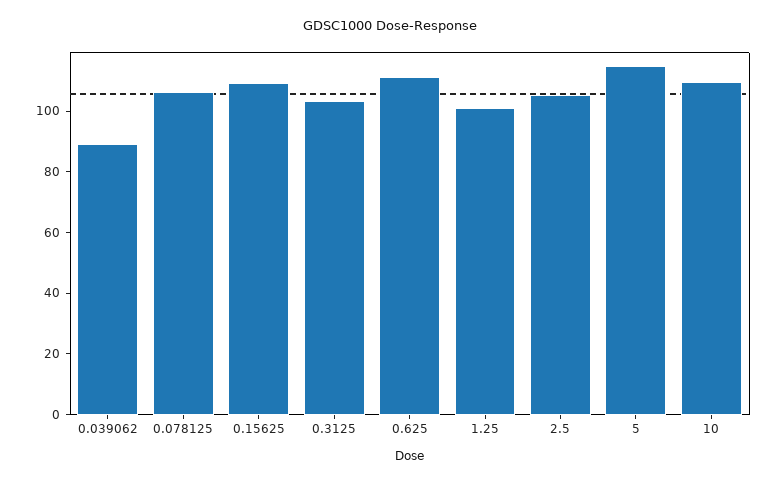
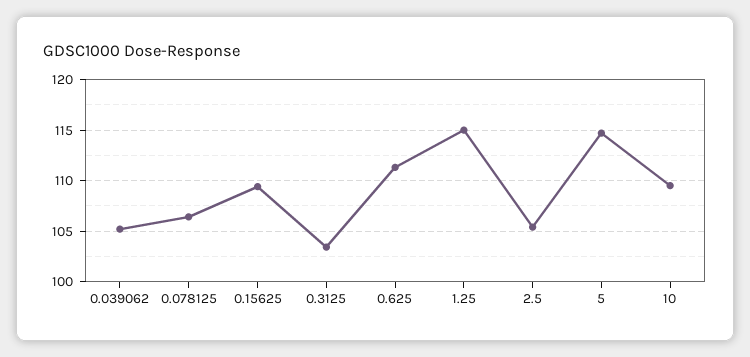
  {
-   "0.039062": 90,
+   "0.039062": 105,
    "0.078125": 106,
    "0.15625": 109,
    "0.3125": 103,
    "0.625": 111,
-   "1.25": 100,
+   "1.25": 115,
    "2.5": 105,
    "5": 115,
    "10": 110
  }

